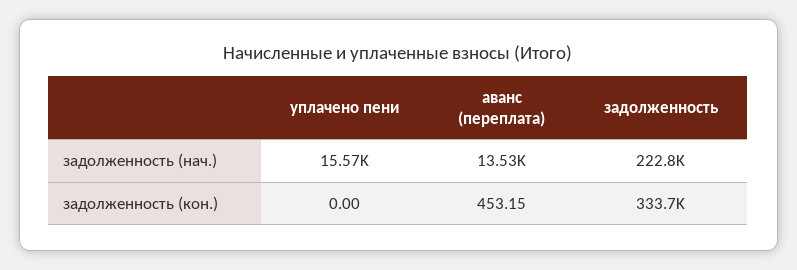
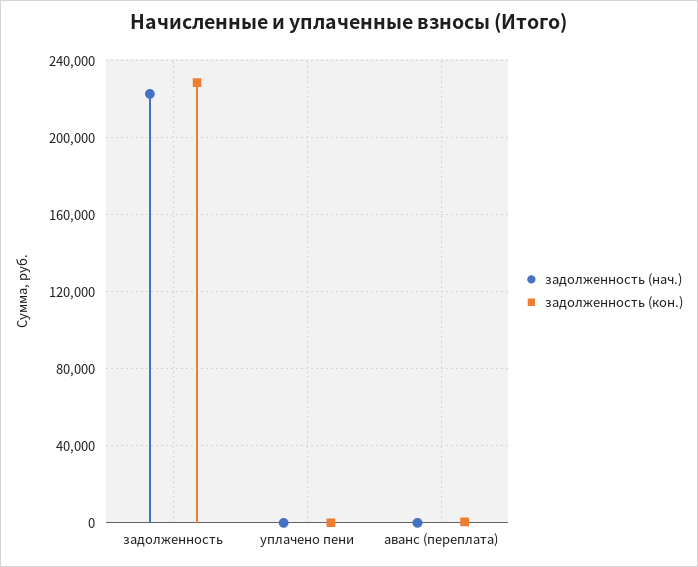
  {
    "задолженность (нач.)": {
-     "уплачено пени": 15570,
+     "уплачено пени": 0,
-     "аванс (переплата)": 13530,
+     "аванс (переплата)": 0,
      "задолженность": 222800
    },
    "задолженность (кон.)": {
      "уплачено пени": 0,
      "аванс (переплата)": 453.15,
-     "задолженность": 333700
+     "задолженность": 230000
    }
  }

